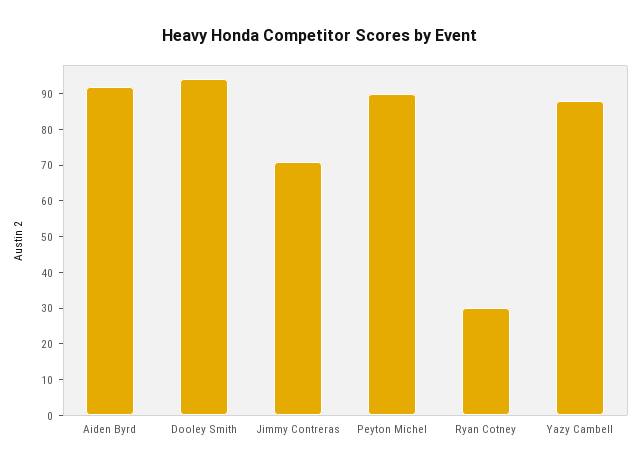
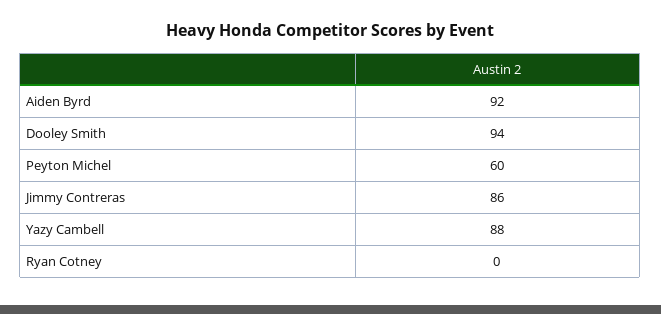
  {
    "Aiden Byrd": 92,
    "Dooley Smith": 94,
-   "Jimmy Contreras": 70,
+   "Jimmy Contreras": 86,
-   "Peyton Michel": 90,
+   "Peyton Michel": 60,
-   "Ryan Cotney": 30,
+   "Ryan Cotney": 0,
    "Yazy Cambell": 88
  }

